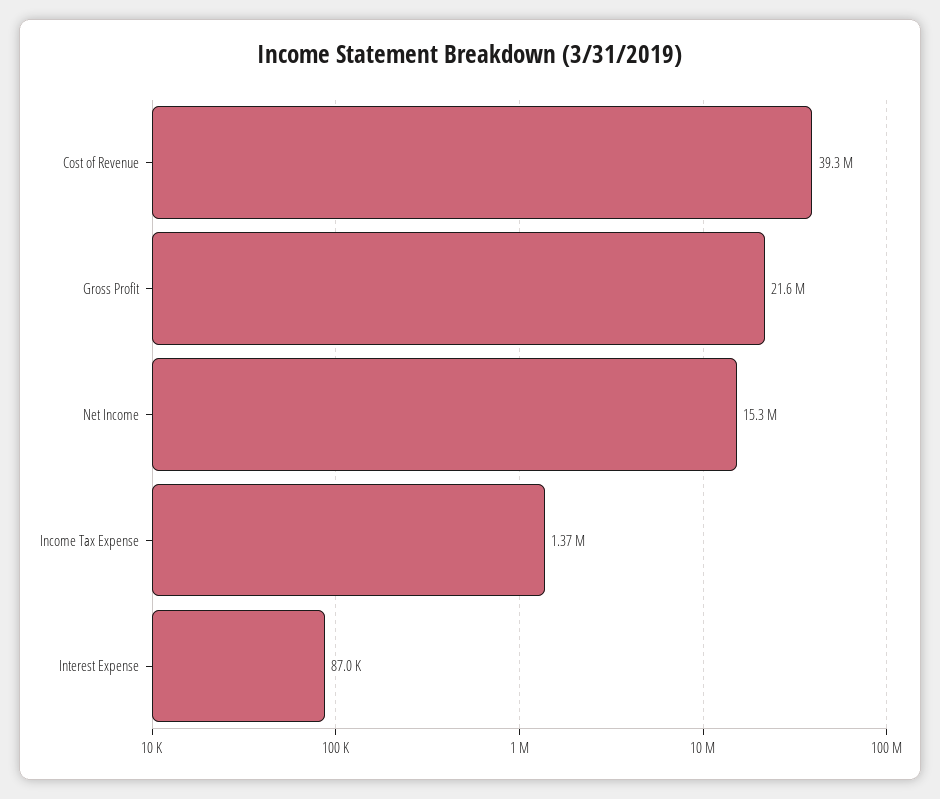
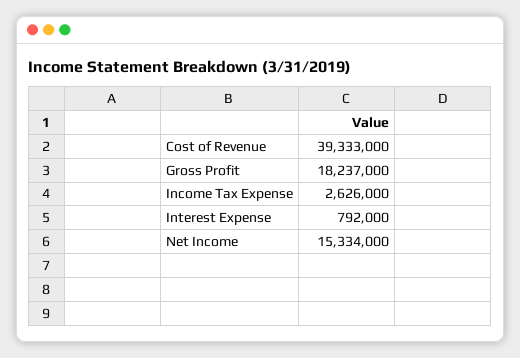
  {
    "Cost of Revenue": 39333000,
-   "Gross Profit": 21600000,
+   "Gross Profit": 18237000,
    "Net Income": 15334000,
-   "Income Tax Expense": 1370000,
+   "Income Tax Expense": 2626000,
-   "Interest Expense": 87000
+   "Interest Expense": 792000
  }

